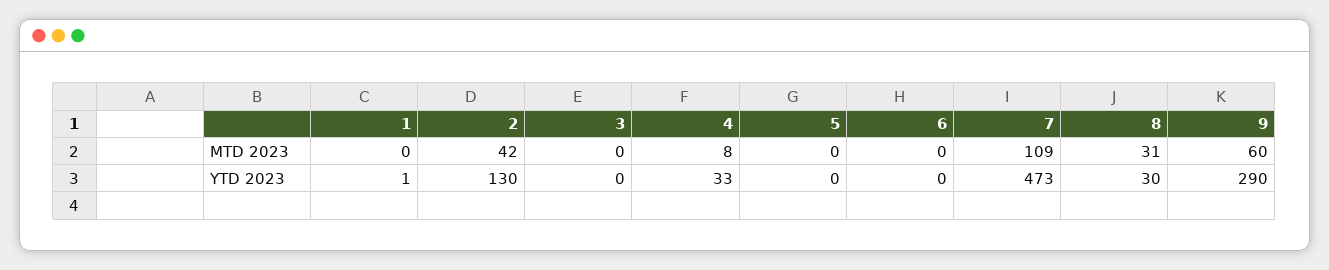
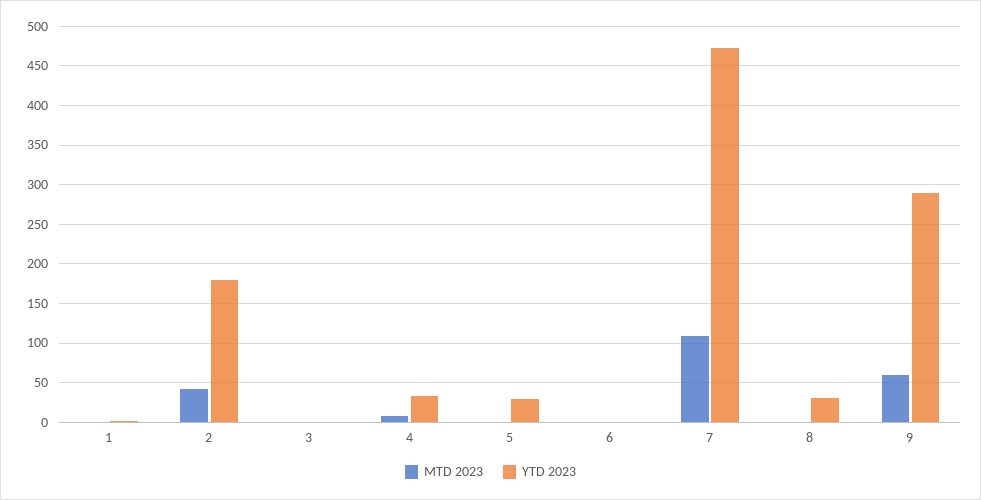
  {
    "MTD 2023": {
      "1": 0,
      "2": 42,
      "3": 0,
      "4": 8,
      "5": 0,
      "6": 0,
      "7": 109,
-     "8": 31,
+     "8": 0,
      "9": 60
    },
    "YTD 2023": {
      "1": 1,
-     "2": 130,
+     "2": 180,
      "3": 0,
      "4": 33,
-     "5": 0,
+     "5": 30,
      "6": 0,
      "7": 473,
      "8": 30,
      "9": 290
    }
  }

